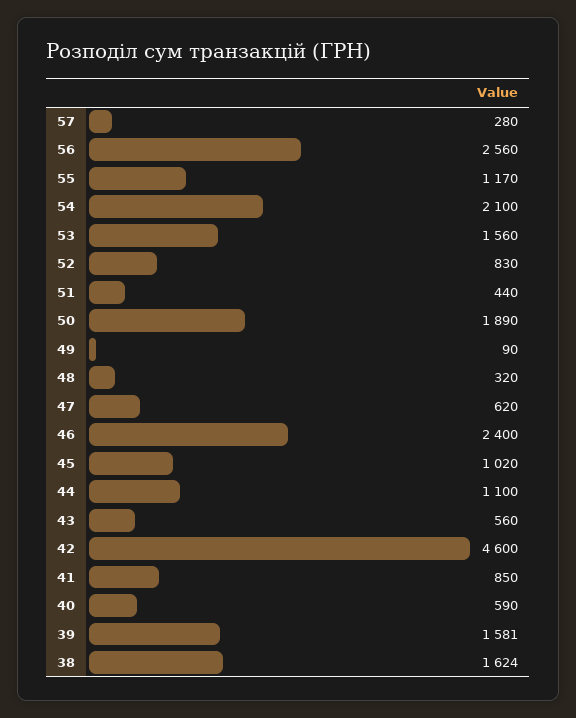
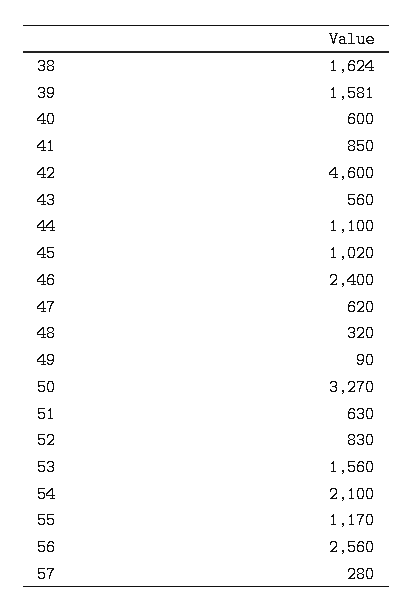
  {
    "57": 280,
    "56": 2560,
    "55": 1170,
    "54": 2100,
    "53": 1560,
    "52": 830,
-   "51": 440,
+   "51": 630,
-   "50": 1890,
+   "50": 3270,
    "49": 90,
    "48": 320,
    "47": 620,
    "46": 2400,
    "45": 1020,
    "44": 1100,
    "43": 560,
    "42": 4600,
    "41": 850,
-   "40": 590,
+   "40": 600,
    "39": 1581,
    "38": 1624
  }

